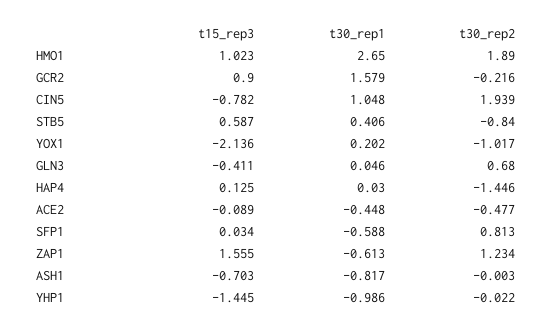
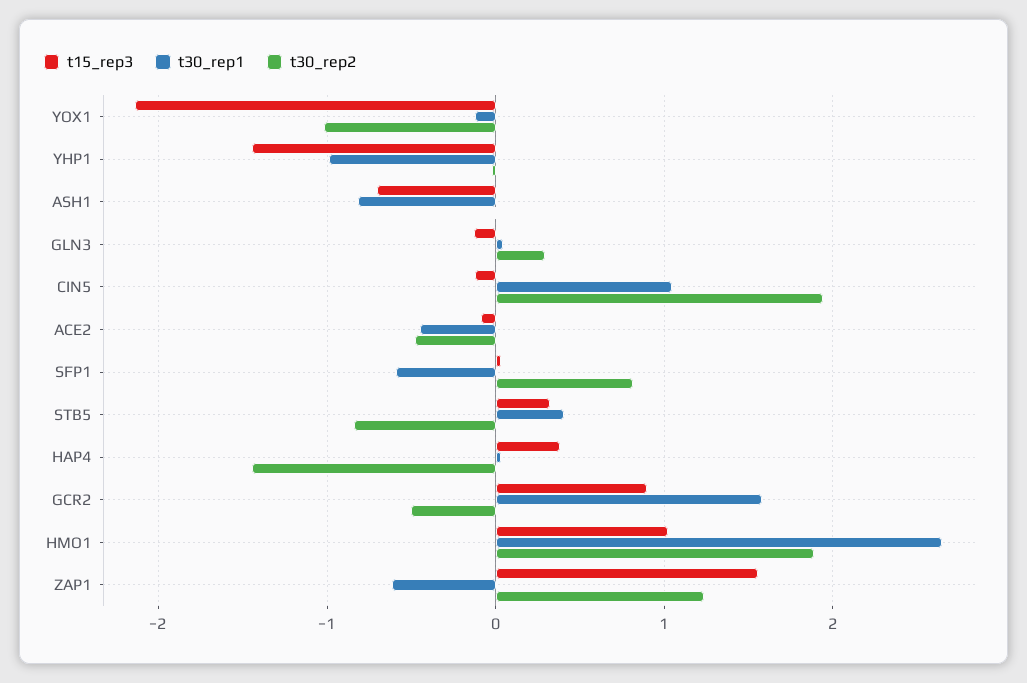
  {
    "t15_rep3": {
      "HMO1": 1.023,
      "GCR2": 0.9,
-     "CIN5": -0.782,
+     "CIN5": -0.1,
-     "STB5": 0.587,
+     "STB5": 0.3,
      "YOX1": -2.136,
-     "GLN3": -0.411,
+     "GLN3": -0.1,
-     "HAP4": 0.125,
+     "HAP4": 0.4,
      "ACE2": -0.089,
      "SFP1": 0.034,
      "ZAP1": 1.555,
      "ASH1": -0.703,
      "YHP1": -1.445
    },
    "t30_rep1": {
      "HMO1": 2.65,
      "GCR2": 1.579,
      "CIN5": 1.048,
      "STB5": 0.406,
-     "YOX1": 0.202,
+     "YOX1": -0.1,
      "GLN3": 0.046,
      "HAP4": 0.03,
      "ACE2": -0.448,
      "SFP1": -0.588,
      "ZAP1": -0.613,
      "ASH1": -0.817,
      "YHP1": -0.986
    },
    "t30_rep2": {
      "HMO1": 1.89,
-     "GCR2": -0.216,
+     "GCR2": -0.5,
      "CIN5": 1.939,
      "STB5": -0.84,
      "YOX1": -1.017,
-     "GLN3": 0.68,
+     "GLN3": 0.3,
      "HAP4": -1.446,
      "ACE2": -0.477,
      "SFP1": 0.813,
      "ZAP1": 1.234,
      "ASH1": -0.003,
      "YHP1": -0.022
    }
  }

